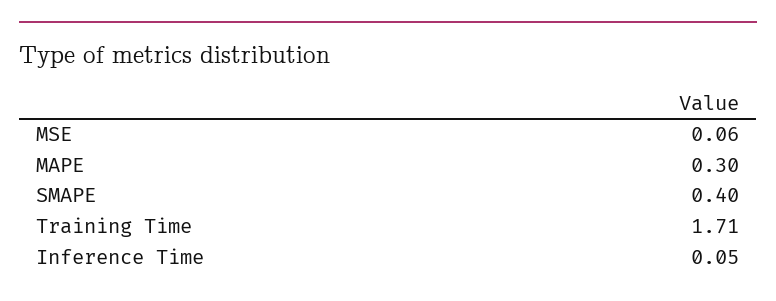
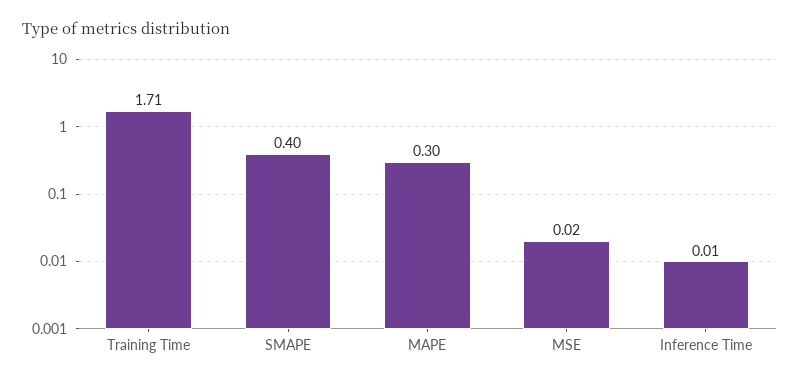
  {
-   "MSE": 0.06,
+   "MSE": 0.02,
    "MAPE": 0.3,
    "SMAPE": 0.4,
    "Training Time": 1.71,
-   "Inference Time": 0.05
+   "Inference Time": 0.01
  }

